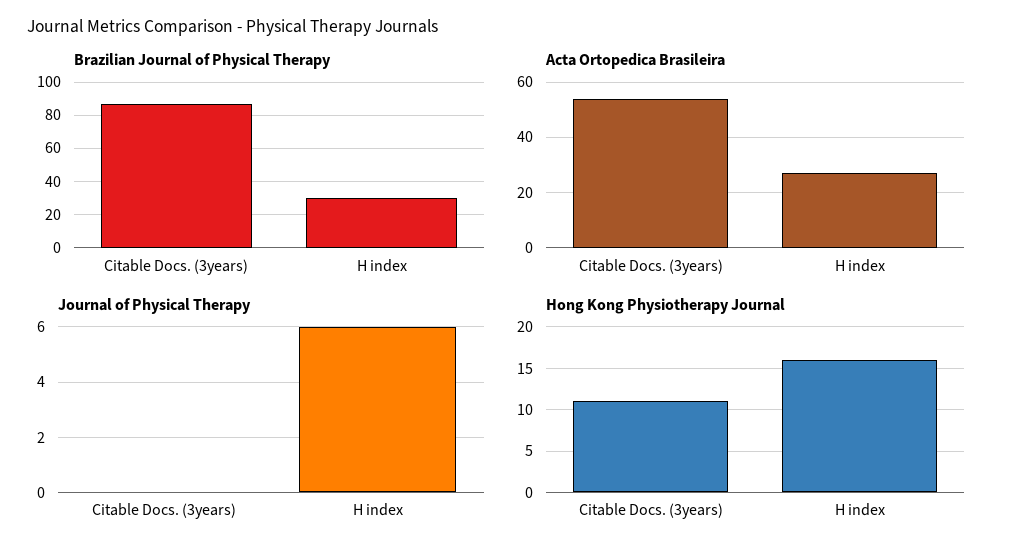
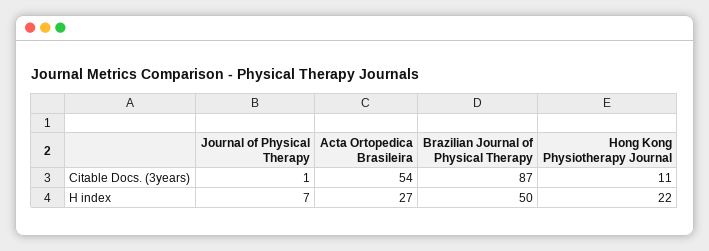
  {
    "Brazilian Journal of Physical Therapy": {
      "Citable Docs. (3years)": 87,
-     "H index": 30
+     "H index": 50
    },
    "Acta Ortopedica Brasileira": {
      "Citable Docs. (3years)": 54,
      "H index": 27
    },
    "Journal of Physical Therapy": {
-     "Citable Docs. (3years)": 0,
+     "Citable Docs. (3years)": 1,
-     "H index": 6
+     "H index": 7
    },
    "Hong Kong Physiotherapy Journal": {
      "Citable Docs. (3years)": 11,
-     "H index": 16
+     "H index": 22
    }
  }

